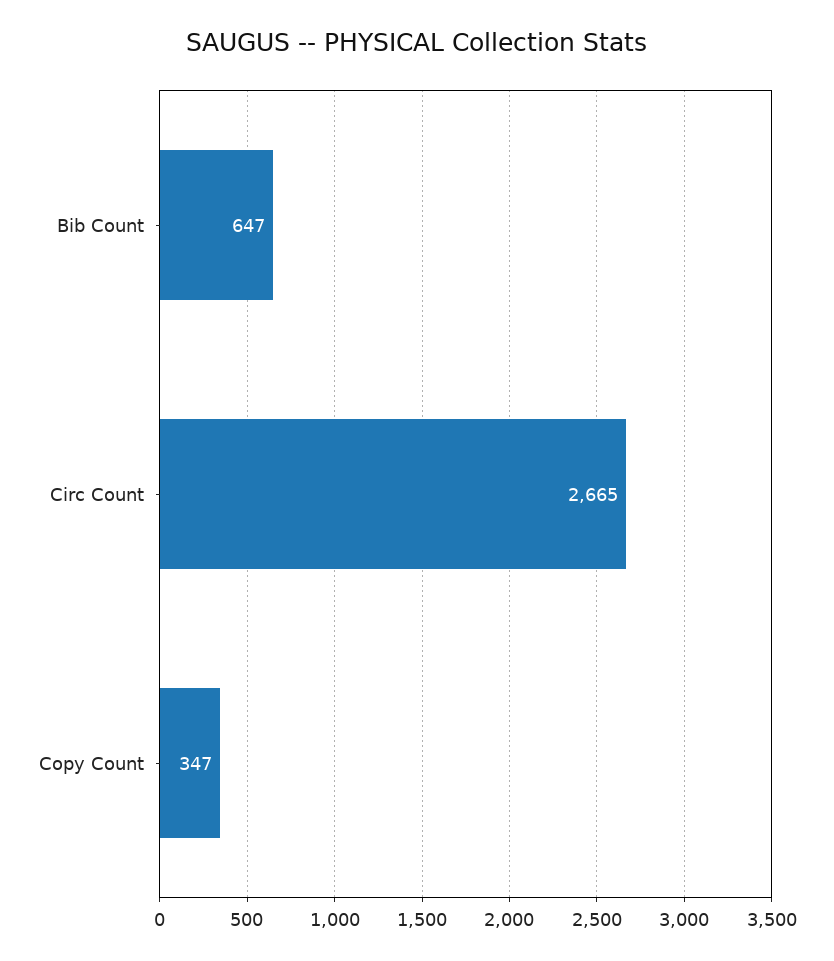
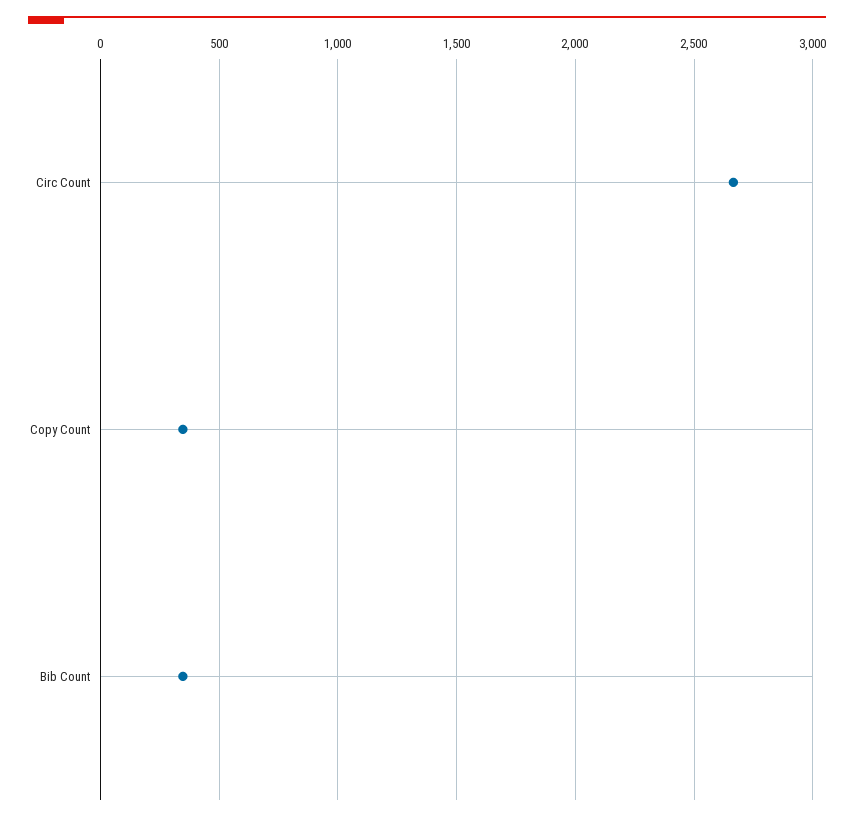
  {
-   "Bib Count": 647,
+   "Bib Count": 350,
    "Circ Count": 2665,
    "Copy Count": 347
  }

